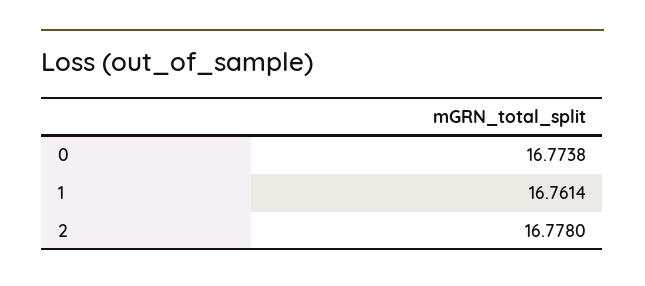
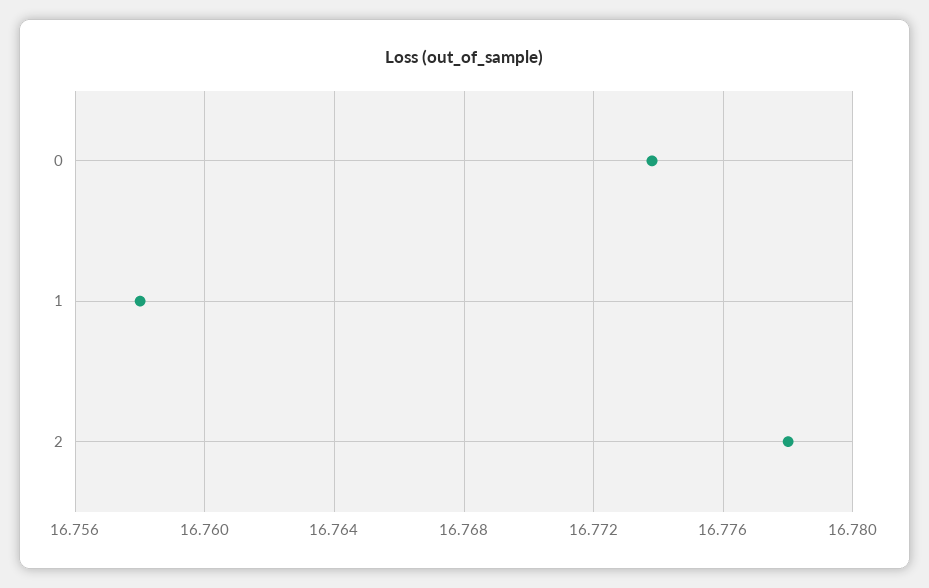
  {
    "0": 16.7738,
-   "1": 16.7614,
+   "1": 16.758,
    "2": 16.778
  }

